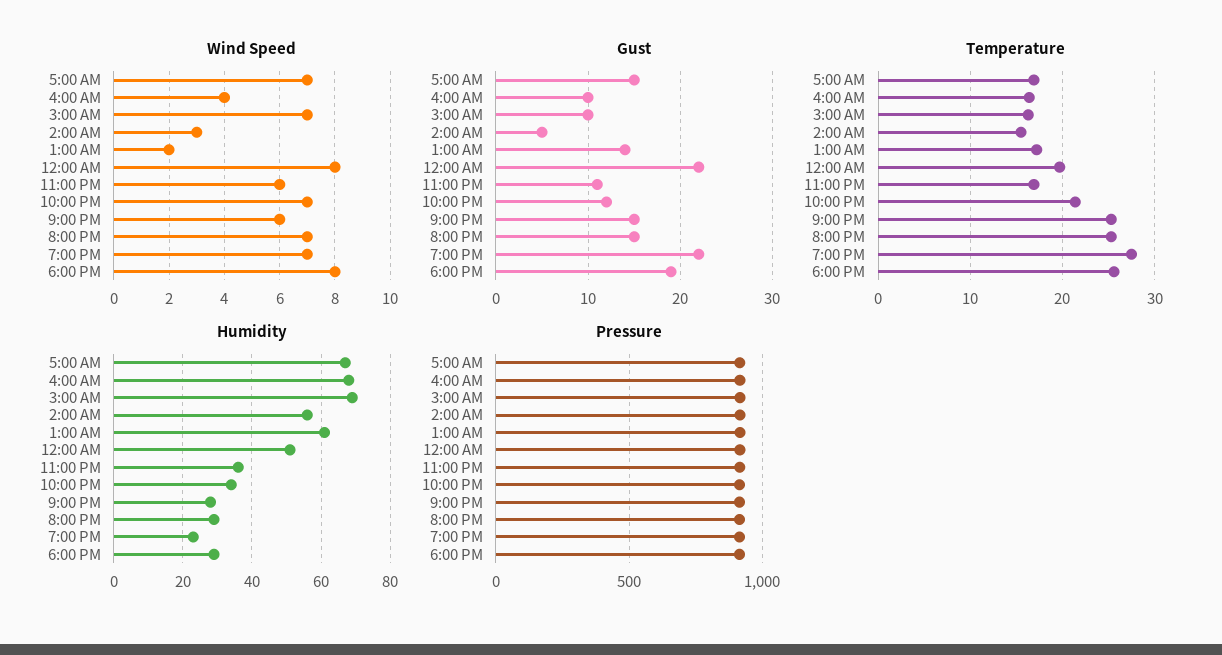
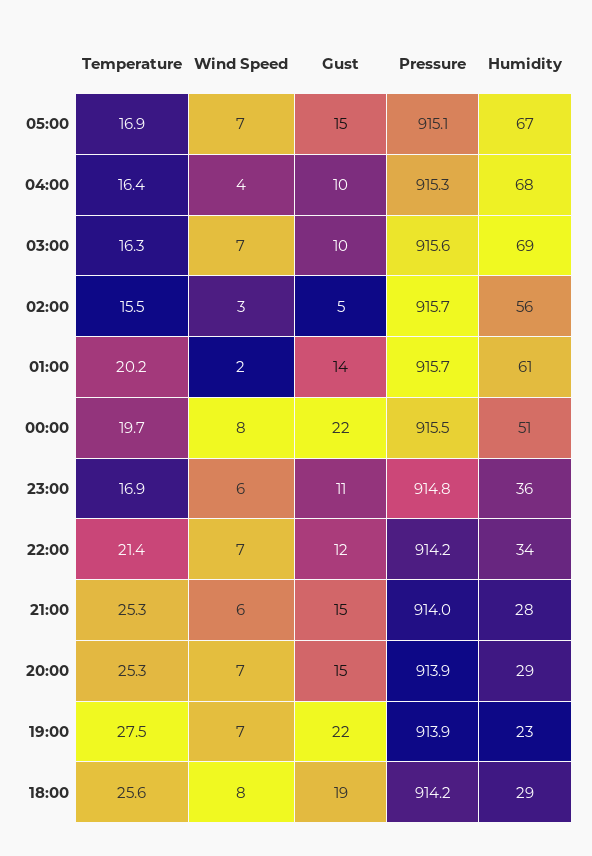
  {
    "Wind Speed": {
      "5:00 AM": 7,
      "4:00 AM": 4,
      "3:00 AM": 7,
      "2:00 AM": 3,
      "1:00 AM": 2,
      "12:00 AM": 8,
      "11:00 PM": 6,
      "10:00 PM": 7,
      "9:00 PM": 6,
      "8:00 PM": 7,
      "7:00 PM": 7,
      "6:00 PM": 8
    },
    "Gust": {
      "5:00 AM": 15,
      "4:00 AM": 10,
      "3:00 AM": 10,
      "2:00 AM": 5,
      "1:00 AM": 14,
      "12:00 AM": 22,
      "11:00 PM": 11,
      "10:00 PM": 12,
      "9:00 PM": 15,
      "8:00 PM": 15,
      "7:00 PM": 22,
      "6:00 PM": 19
    },
    "Temperature": {
      "5:00 AM": 16.9,
      "4:00 AM": 16.4,
      "3:00 AM": 16.3,
      "2:00 AM": 15.5,
-     "1:00 AM": 17,
+     "1:00 AM": 20.2,
      "12:00 AM": 19.7,
      "11:00 PM": 16.9,
      "10:00 PM": 21.4,
      "9:00 PM": 25.3,
      "8:00 PM": 25.3,
      "7:00 PM": 27.5,
      "6:00 PM": 25.6
    },
    "Humidity": {
      "5:00 AM": 67,
      "4:00 AM": 68,
      "3:00 AM": 69,
      "2:00 AM": 56,
      "1:00 AM": 61,
      "12:00 AM": 51,
      "11:00 PM": 36,
      "10:00 PM": 34,
      "9:00 PM": 28,
      "8:00 PM": 29,
      "7:00 PM": 23,
      "6:00 PM": 29
    },
    "Pressure": {
      "5:00 AM": 915.1,
      "4:00 AM": 915.3,
      "3:00 AM": 915.6,
      "2:00 AM": 915.7,
      "1:00 AM": 915.7,
      "12:00 AM": 915.5,
      "11:00 PM": 914.8,
      "10:00 PM": 914.2,
      "9:00 PM": 914,
      "8:00 PM": 913.9,
      "7:00 PM": 913.9,
      "6:00 PM": 914.2
    }
  }

